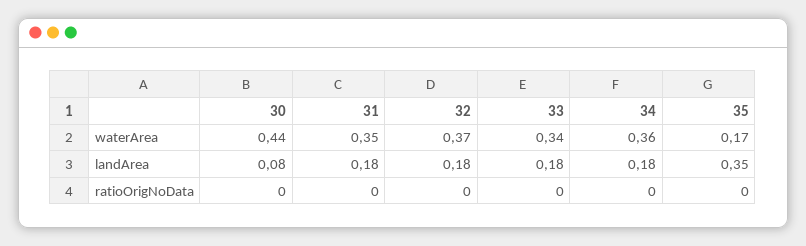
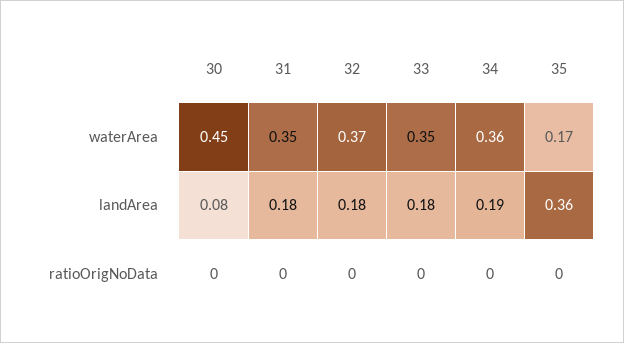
  {
    "30": {
-     "waterArea": 0.44,
+     "waterArea": 0.45,
      "landArea": 0.08,
      "ratioOrigNoData": 0
    },
    "31": {
      "waterArea": 0.35,
      "landArea": 0.18,
      "ratioOrigNoData": 0
    },
    "32": {
      "waterArea": 0.37,
      "landArea": 0.18,
      "ratioOrigNoData": 0
    },
    "33": {
-     "waterArea": 0.34,
+     "waterArea": 0.35,
      "landArea": 0.18,
      "ratioOrigNoData": 0
    },
    "34": {
      "waterArea": 0.36,
-     "landArea": 0.18,
+     "landArea": 0.19,
      "ratioOrigNoData": 0
    },
    "35": {
      "waterArea": 0.17,
-     "landArea": 0.35,
+     "landArea": 0.36,
      "ratioOrigNoData": 0
    }
  }

